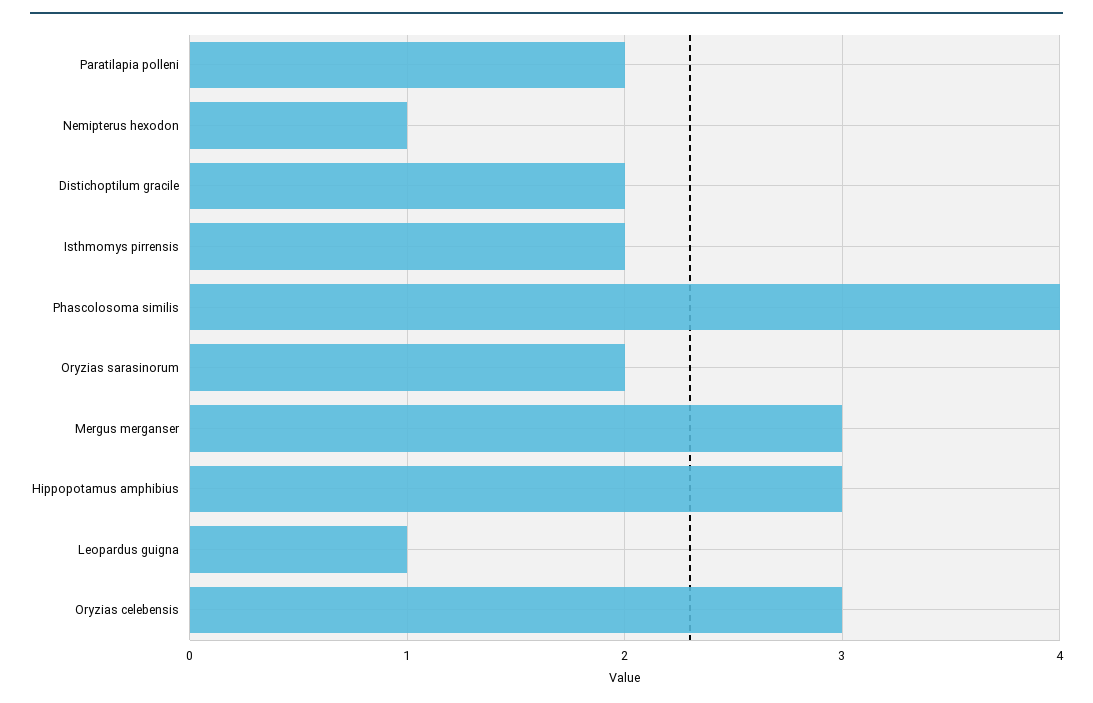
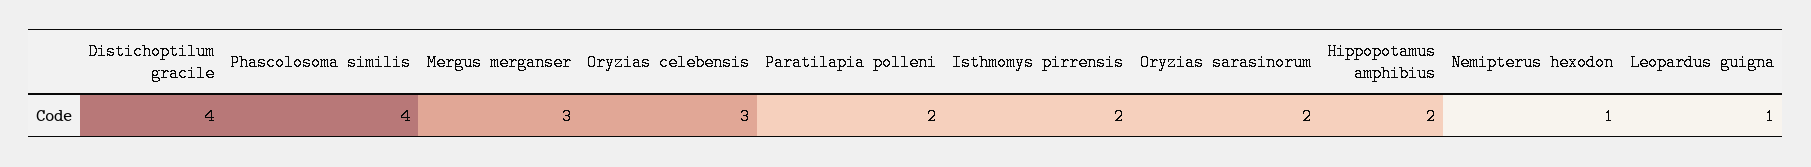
  {
    "Paratilapia polleni": 2,
    "Nemipterus hexodon": 1,
-   "Distichoptilum gracile": 2,
+   "Distichoptilum gracile": 4,
    "Isthmomys pirrensis": 2,
    "Phascolosoma similis": 4,
    "Oryzias sarasinorum": 2,
    "Mergus merganser": 3,
-   "Hippopotamus amphibius": 3,
+   "Hippopotamus amphibius": 2,
    "Leopardus guigna": 1,
    "Oryzias celebensis": 3
  }

